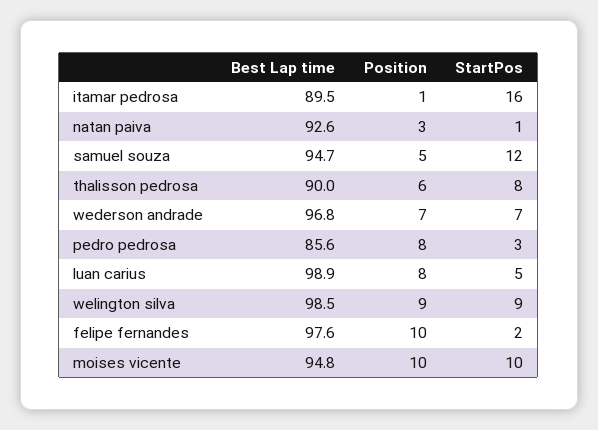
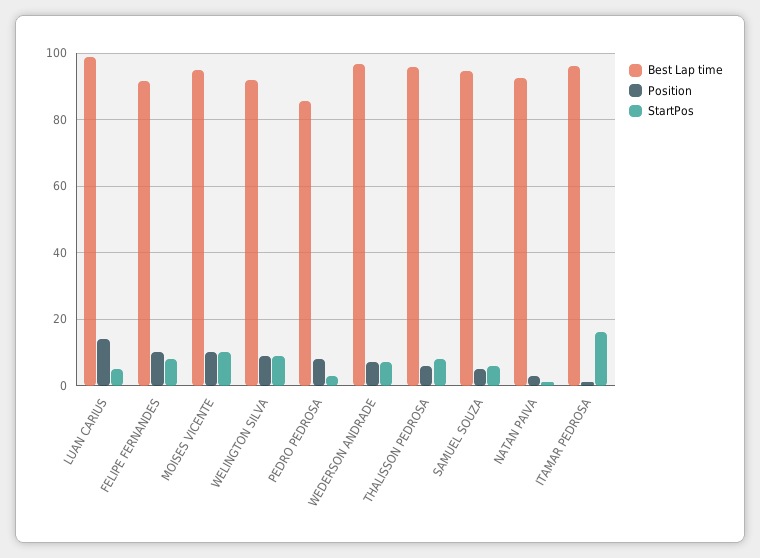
  {
    "Best Lap time": {
-     "itamar pedrosa": 89.5,
+     "itamar pedrosa": 96,
      "natan paiva": 92.6,
      "samuel souza": 94.7,
-     "thalisson pedrosa": 90,
+     "thalisson pedrosa": 96,
      "wederson andrade": 96.8,
      "pedro pedrosa": 85.6,
      "luan carius": 98.9,
-     "welington silva": 98.5,
+     "welington silva": 92,
-     "felipe fernandes": 97.6,
+     "felipe fernandes": 92,
      "moises vicente": 94.8
    },
    "Position": {
      "itamar pedrosa": 1,
      "natan paiva": 3,
      "samuel souza": 5,
      "thalisson pedrosa": 6,
      "wederson andrade": 7,
      "pedro pedrosa": 8,
-     "luan carius": 8,
+     "luan carius": 14,
      "welington silva": 9,
      "felipe fernandes": 10,
      "moises vicente": 10
    },
    "StartPos": {
      "itamar pedrosa": 16,
      "natan paiva": 1,
-     "samuel souza": 12,
+     "samuel souza": 6,
      "thalisson pedrosa": 8,
      "wederson andrade": 7,
      "pedro pedrosa": 3,
      "luan carius": 5,
      "welington silva": 9,
-     "felipe fernandes": 2,
+     "felipe fernandes": 8,
      "moises vicente": 10
    }
  }

